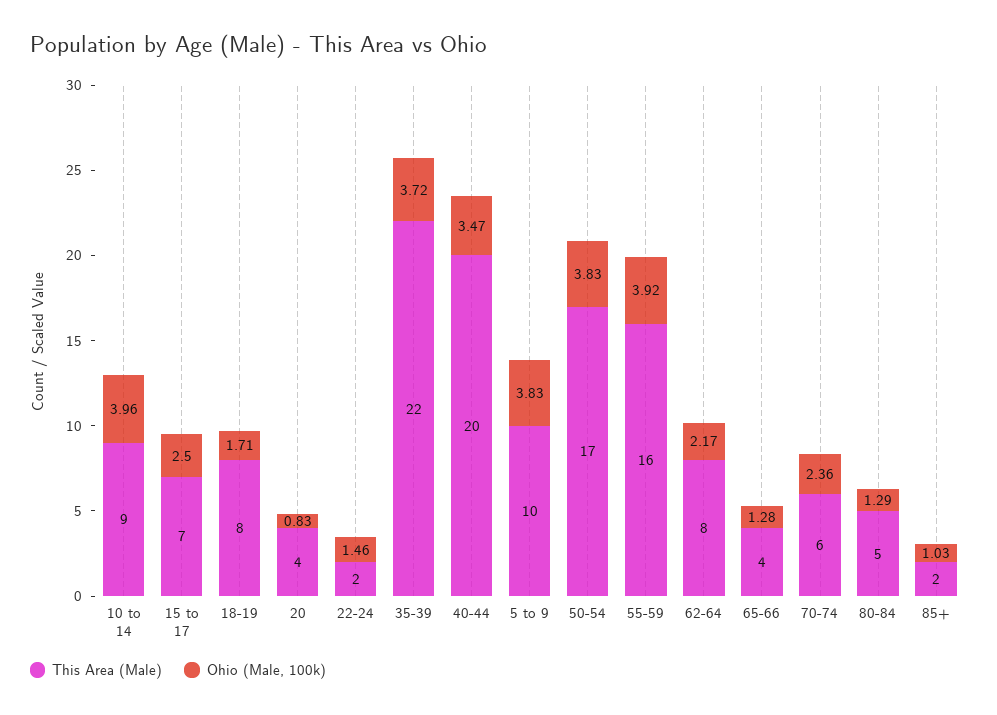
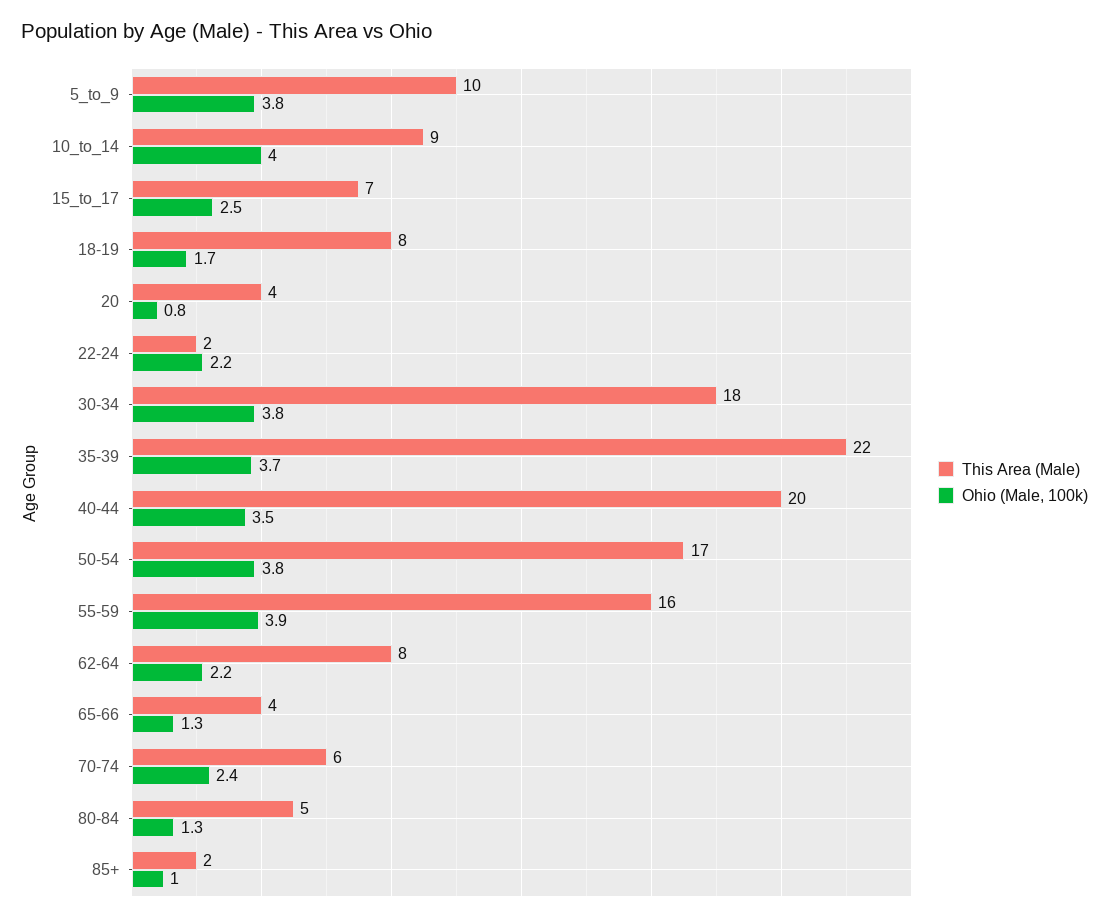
  {
    "This Area (Male)": {
      "10 to 14": 9,
      "15 to 17": 7,
      "18-19": 8,
      "20": 4,
      "22-24": 2,
      "35-39": 22,
      "40-44": 20,
      "5 to 9": 10,
      "50-54": 17,
      "55-59": 16,
      "62-64": 8,
      "65-66": 4,
      "70-74": 6,
      "80-84": 5,
-     "85+": 2
+     "85+": 2,
+     "30-34": 18
    },
    "Ohio (Male, 100k)": {
      "10 to 14": 3.96,
      "15 to 17": 2.5,
      "18-19": 1.71,
      "20": 0.83,
-     "22-24": 1.46,
+     "22-24": 2.2,
      "35-39": 3.72,
      "40-44": 3.47,
      "5 to 9": 3.83,
      "50-54": 3.83,
      "55-59": 3.92,
      "62-64": 2.17,
      "65-66": 1.28,
      "70-74": 2.36,
      "80-84": 1.29,
-     "85+": 1.03
+     "85+": 1.03,
+     "30-34": 3.8
    }
  }

